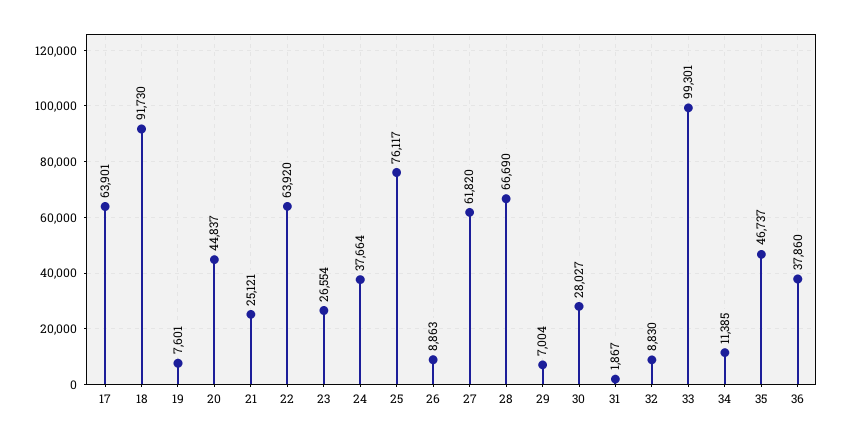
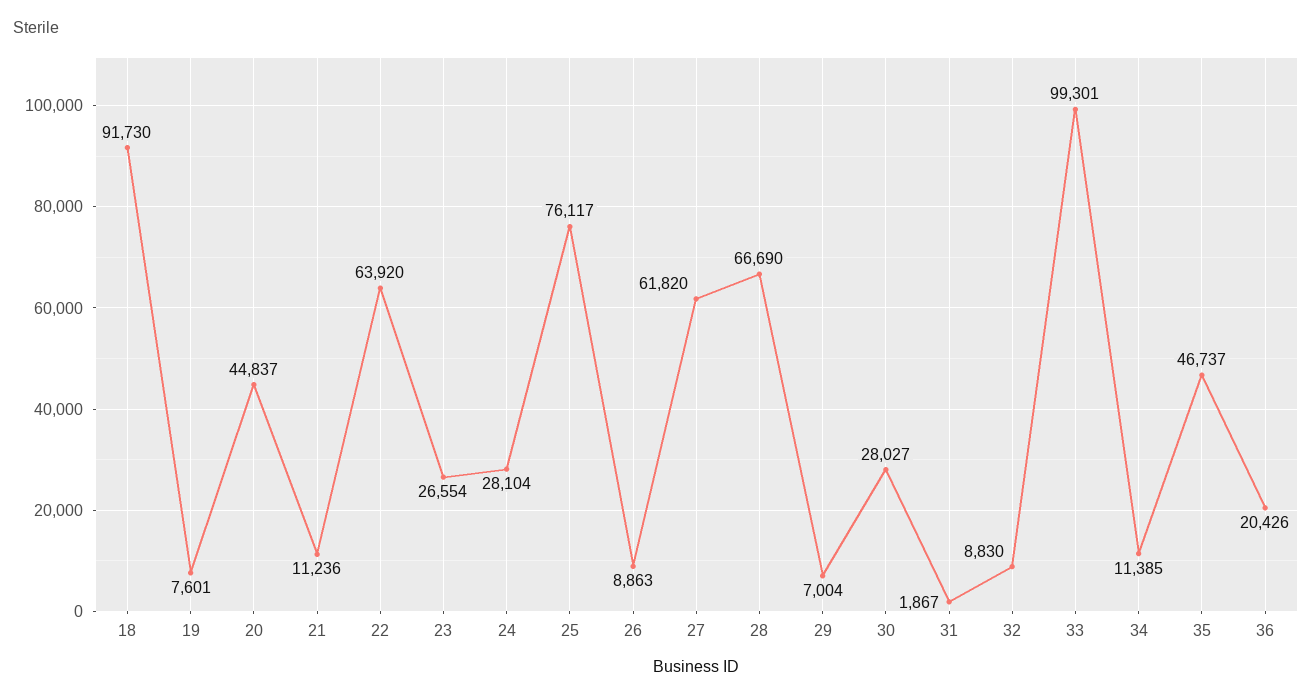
  {
-   "17": 63901,
    "18": 91730,
    "19": 7601,
    "20": 44837,
-   "21": 25121,
+   "21": 11236,
    "22": 63920,
    "23": 26554,
-   "24": 37664,
+   "24": 28104,
    "25": 76117,
    "26": 8863,
    "27": 61820,
    "28": 66690,
    "29": 7004,
    "30": 28027,
    "31": 1867,
    "32": 8830,
    "33": 99301,
    "34": 11385,
    "35": 46737,
-   "36": 37860
+   "36": 20426
  }

